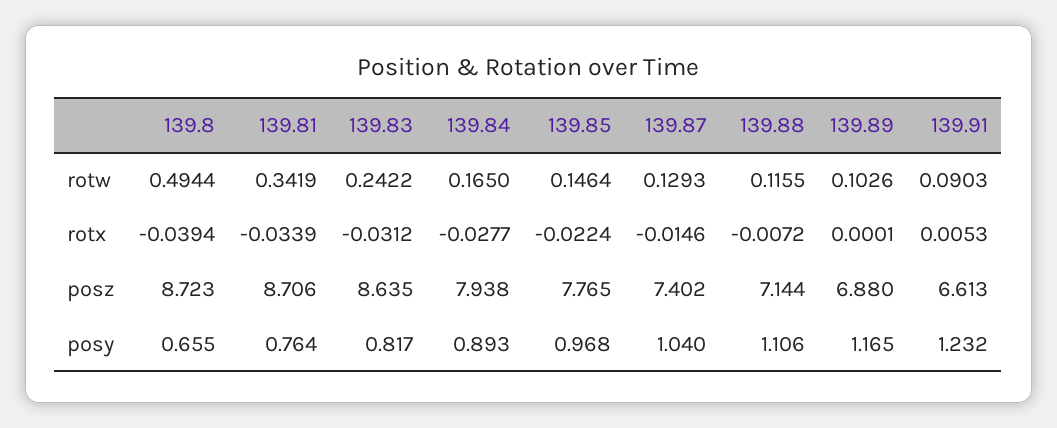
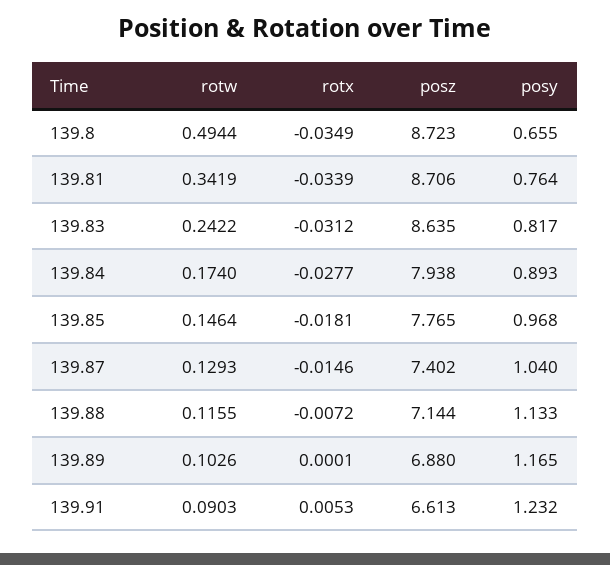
  {
    "139.8": {
      "rotw": 0.4944,
-     "rotx": -0.0394,
+     "rotx": -0.0349,
      "posz": 8.723,
      "posy": 0.655
    },
    "139.81": {
      "rotw": 0.3419,
      "rotx": -0.0339,
      "posz": 8.706,
      "posy": 0.764
    },
    "139.83": {
      "rotw": 0.2422,
      "rotx": -0.0312,
      "posz": 8.635,
      "posy": 0.817
    },
    "139.84": {
-     "rotw": 0.165,
+     "rotw": 0.174,
      "rotx": -0.0277,
      "posz": 7.938,
      "posy": 0.893
    },
    "139.85": {
      "rotw": 0.1464,
-     "rotx": -0.0224,
+     "rotx": -0.0181,
      "posz": 7.765,
      "posy": 0.968
    },
    "139.87": {
      "rotw": 0.1293,
      "rotx": -0.0146,
      "posz": 7.402,
      "posy": 1.04
    },
    "139.88": {
      "rotw": 0.1155,
      "rotx": -0.0072,
      "posz": 7.144,
-     "posy": 1.106
+     "posy": 1.133
    },
    "139.89": {
      "rotw": 0.1026,
      "rotx": 0.0001,
      "posz": 6.88,
      "posy": 1.165
    },
    "139.91": {
      "rotw": 0.0903,
      "rotx": 0.0053,
      "posz": 6.613,
      "posy": 1.232
    }
  }

